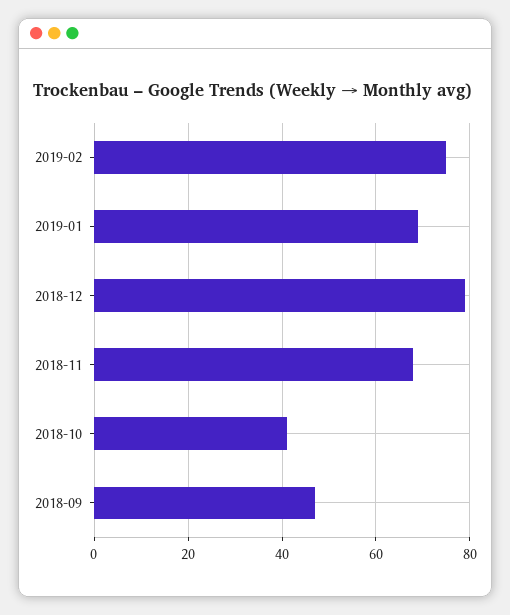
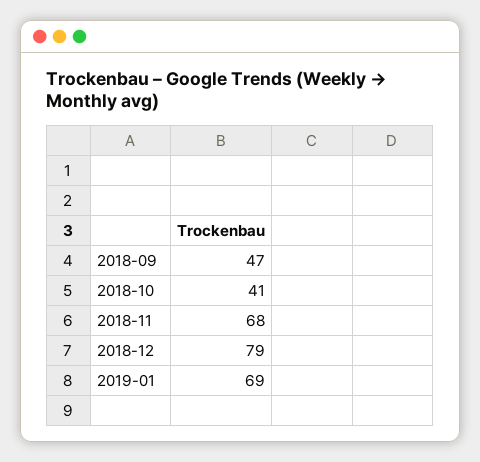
  {
-   "2019-02": 75,
    "2019-01": 69,
    "2018-12": 79,
    "2018-11": 68,
    "2018-10": 41,
    "2018-09": 47
  }

